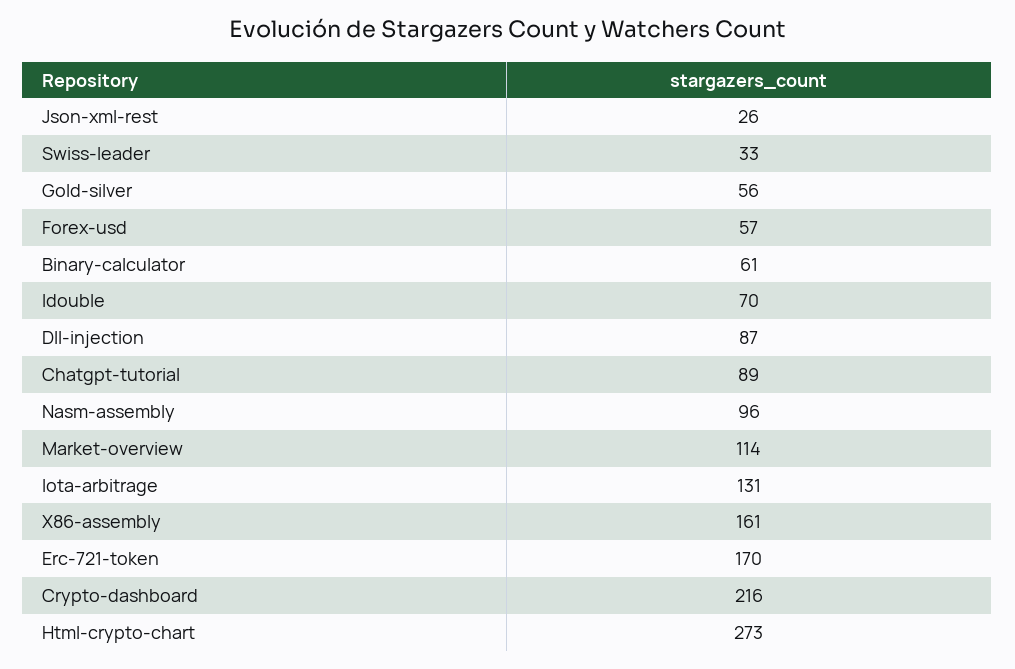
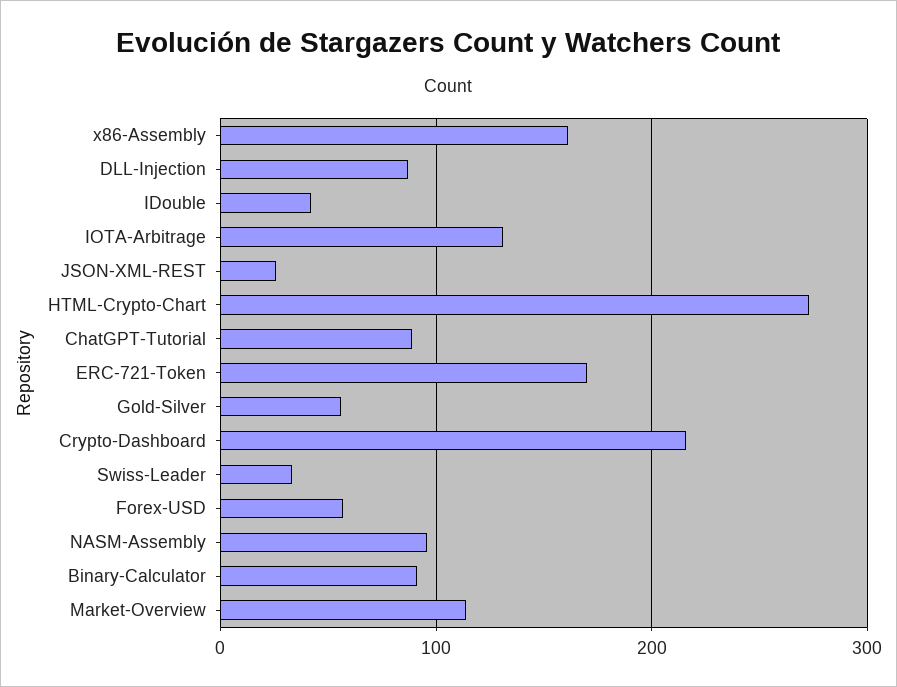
  {
    "Json-xml-rest": 26,
    "Swiss-leader": 33,
    "Gold-silver": 56,
    "Forex-usd": 57,
-   "Binary-calculator": 61,
+   "Binary-calculator": 90,
-   "Idouble": 70,
+   "Idouble": 40,
    "Dll-injection": 87,
    "Chatgpt-tutorial": 89,
    "Nasm-assembly": 96,
    "Market-overview": 114,
    "Iota-arbitrage": 131,
    "X86-assembly": 161,
    "Erc-721-token": 170,
    "Crypto-dashboard": 216,
    "Html-crypto-chart": 273
  }

